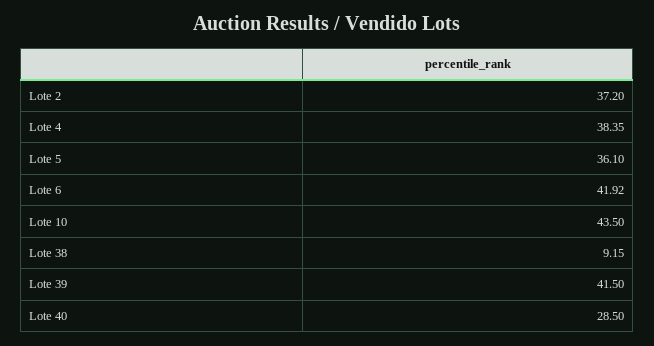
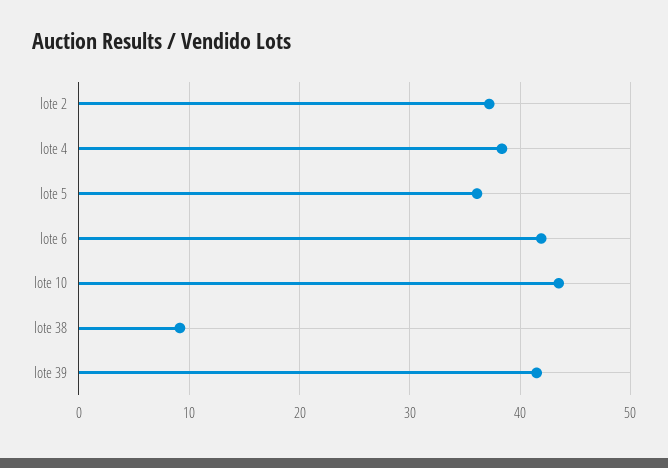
  {
    "Lote 2": 37.2,
    "Lote 4": 38.35,
    "Lote 5": 36.1,
    "Lote 6": 41.92,
    "Lote 10": 43.5,
    "Lote 38": 9.15,
-   "Lote 39": 41.5,
+   "Lote 39": 41.5
-   "Lote 40": 28.5
  }

